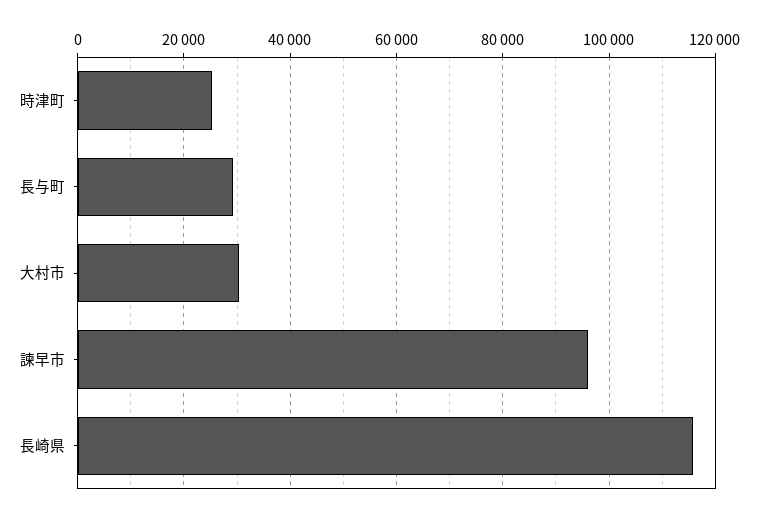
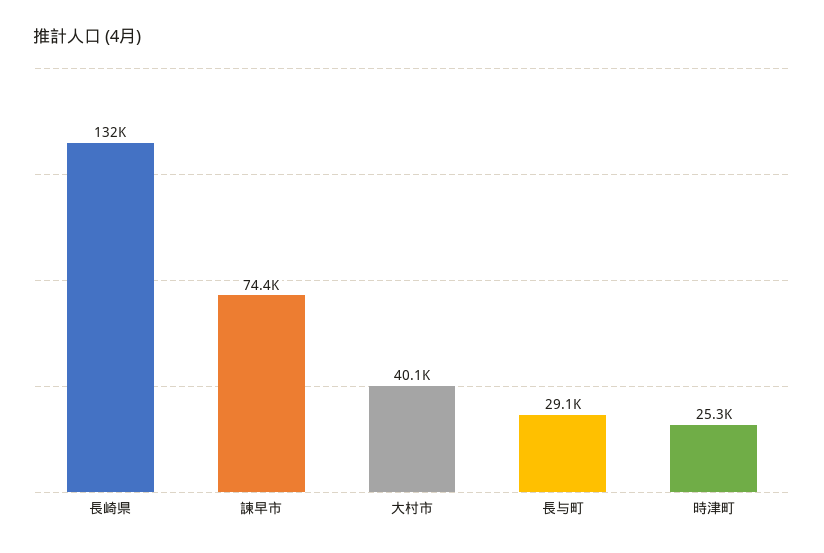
  {
    "時津町": 25300,
    "長与町": 29100,
-   "大村市": 30000,
+   "大村市": 40100,
-   "諫早市": 96000,
+   "諫早市": 74400,
-   "長崎県": 116000
+   "長崎県": 132000
  }

